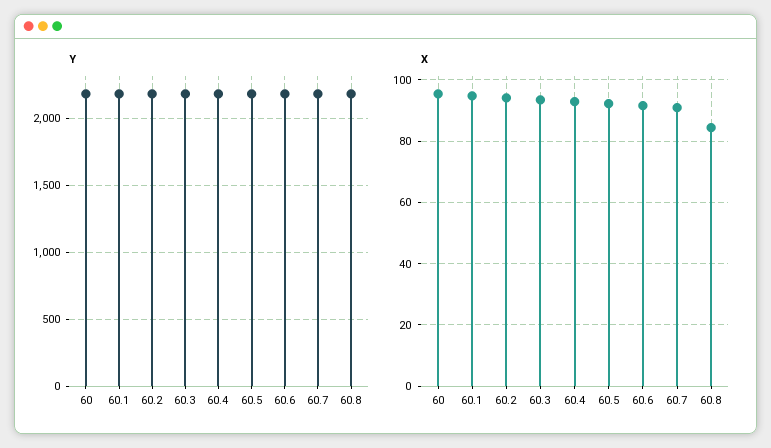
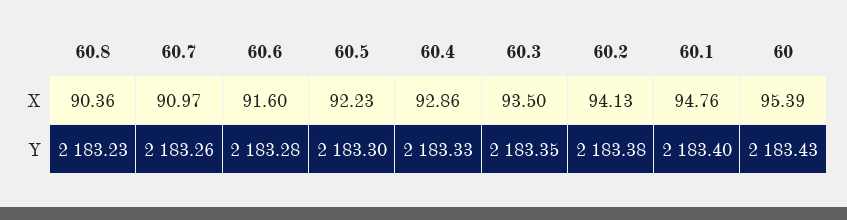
  {
    "Y": {
      "60": 2183.43,
      "60.1": 2183.4,
      "60.2": 2183.38,
      "60.3": 2183.35,
      "60.4": 2183.33,
      "60.5": 2183.3,
      "60.6": 2183.28,
      "60.7": 2183.26,
      "60.8": 2183.23
    },
    "X": {
      "60": 95.39,
      "60.1": 94.76,
      "60.2": 94.13,
      "60.3": 93.5,
      "60.4": 92.86,
      "60.5": 92.23,
      "60.6": 91.6,
      "60.7": 90.97,
-     "60.8": 84
+     "60.8": 90.36
    }
  }

